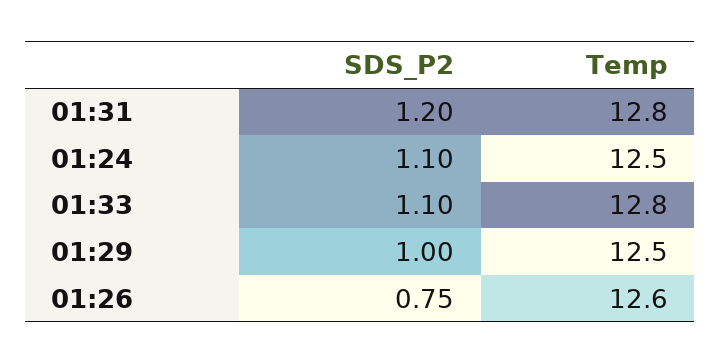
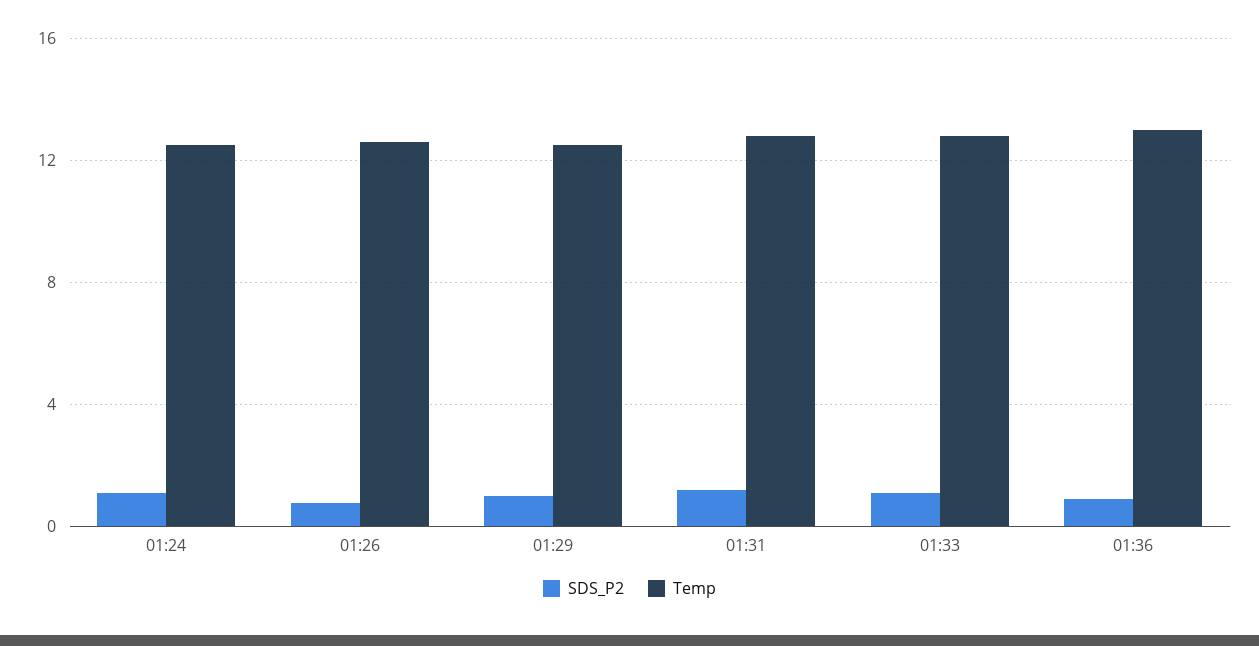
  {
    "SDS_P2": {
      "01:31": 1.2,
      "01:24": 1.1,
      "01:33": 1.1,
      "01:29": 1,
-     "01:26": 0.75
+     "01:26": 0.75,
+     "01:36": 1
    },
    "Temp": {
      "01:31": 12.8,
      "01:24": 12.5,
      "01:33": 12.8,
      "01:29": 12.5,
-     "01:26": 12.6
+     "01:26": 12.6,
+     "01:36": 13
    }
  }

